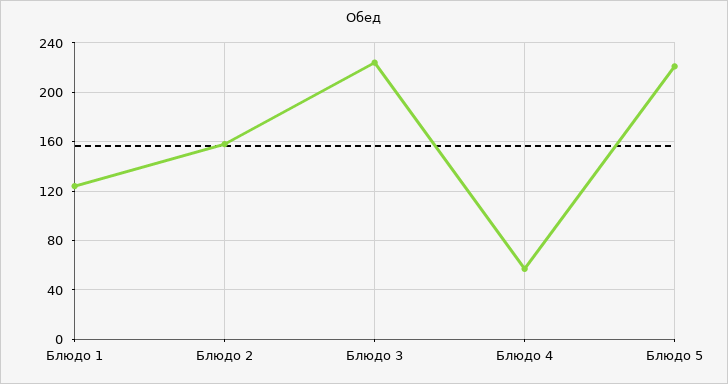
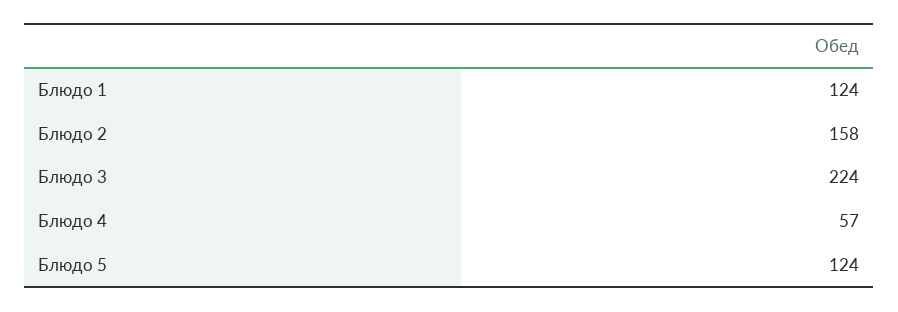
  {
    "Блюдо 1": 124,
    "Блюдо 2": 158,
    "Блюдо 3": 224,
    "Блюдо 4": 57,
-   "Блюдо 5": 220
+   "Блюдо 5": 124
  }

